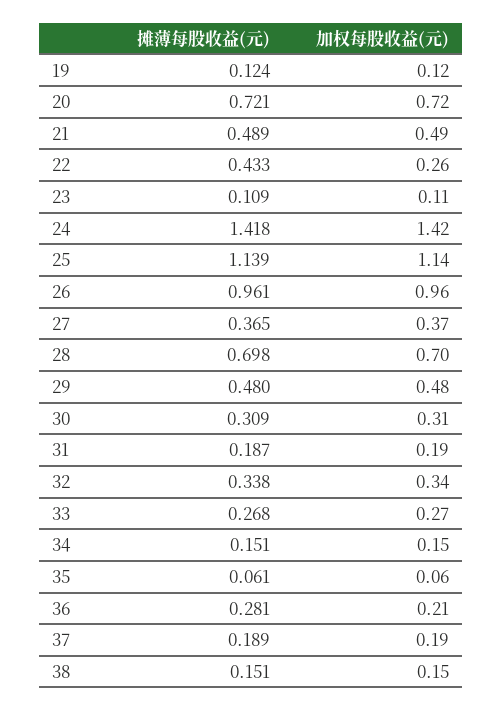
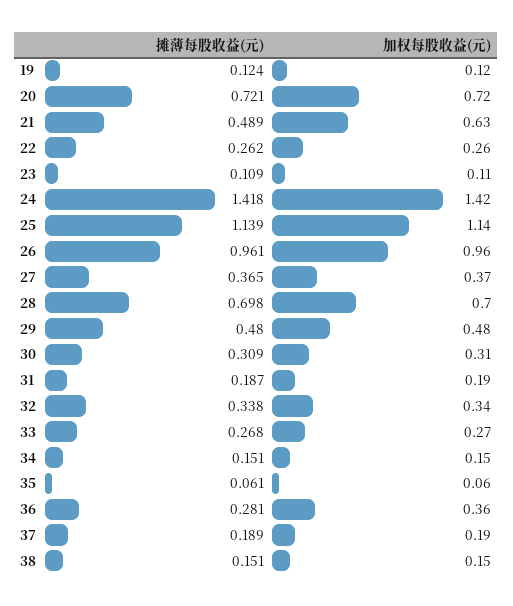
  {
    "摊薄每股收益(元)": {
      "19": 0.124,
      "20": 0.721,
      "21": 0.489,
-     "22": 0.433,
+     "22": 0.262,
      "23": 0.109,
      "24": 1.418,
      "25": 1.139,
      "26": 0.961,
      "27": 0.365,
      "28": 0.698,
      "29": 0.48,
      "30": 0.309,
      "31": 0.187,
      "32": 0.338,
      "33": 0.268,
      "34": 0.151,
      "35": 0.061,
      "36": 0.281,
      "37": 0.189,
      "38": 0.151
    },
    "加权每股收益(元)": {
      "19": 0.12,
      "20": 0.72,
-     "21": 0.49,
+     "21": 0.63,
      "22": 0.26,
      "23": 0.11,
      "24": 1.42,
      "25": 1.14,
      "26": 0.96,
      "27": 0.37,
      "28": 0.7,
      "29": 0.48,
      "30": 0.31,
      "31": 0.19,
      "32": 0.34,
      "33": 0.27,
      "34": 0.15,
      "35": 0.06,
-     "36": 0.21,
+     "36": 0.36,
      "37": 0.19,
      "38": 0.15
    }
  }

